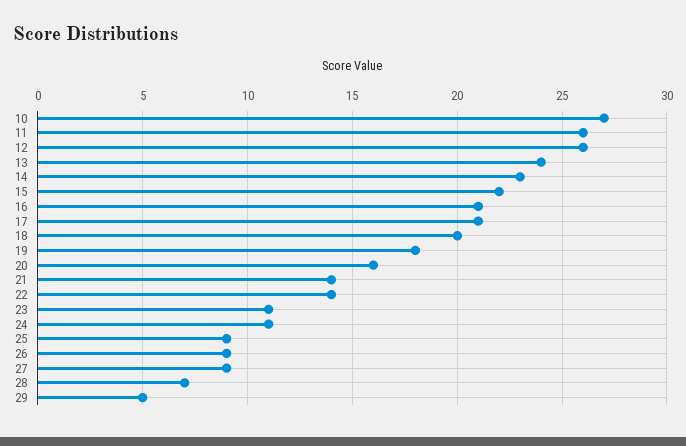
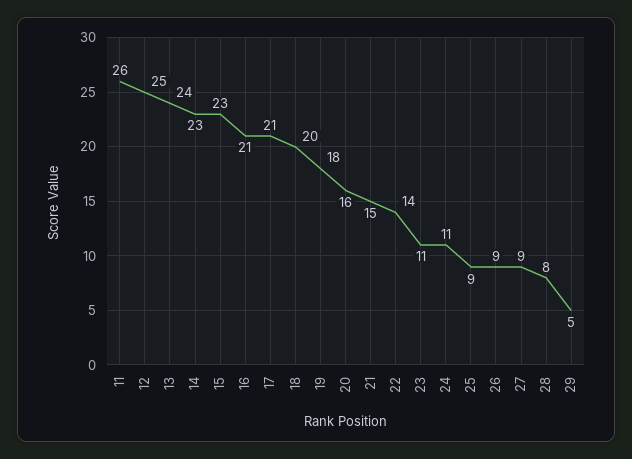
  {
-   "10": 27,
    "11": 26,
-   "12": 26,
+   "12": 25,
    "13": 24,
    "14": 23,
-   "15": 22,
+   "15": 23,
    "16": 21,
    "17": 21,
    "18": 20,
    "19": 18,
    "20": 16,
-   "21": 14,
+   "21": 15,
    "22": 14,
    "23": 11,
    "24": 11,
    "25": 9,
    "26": 9,
    "27": 9,
-   "28": 7,
+   "28": 8,
    "29": 5
  }

